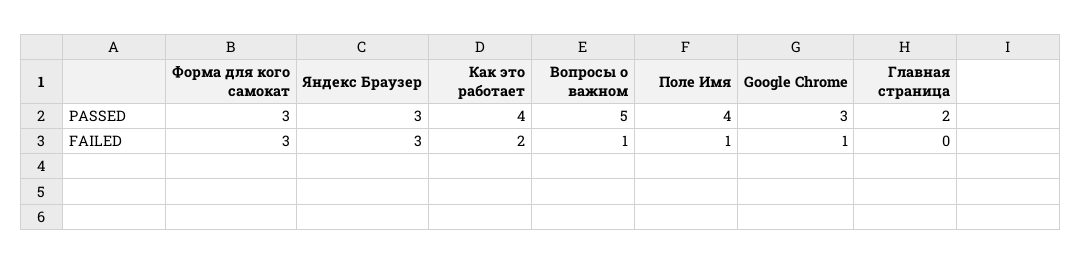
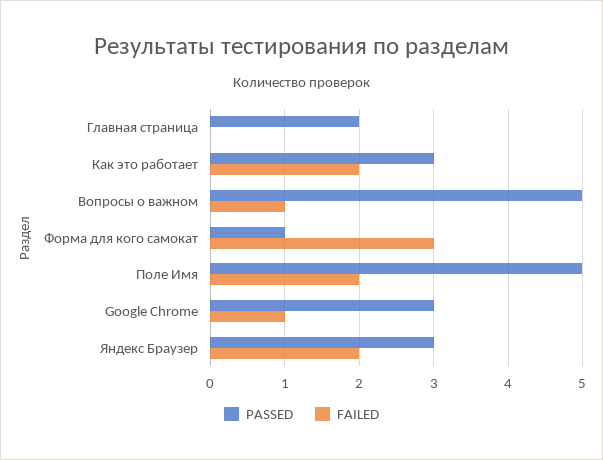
  {
    "PASSED": {
-     "Форма для кого самокат": 3,
+     "Форма для кого самокат": 1,
      "Яндекс Браузер": 3,
-     "Как это работает": 4,
+     "Как это работает": 3,
      "Вопросы о важном": 5,
-     "Поле Имя": 4,
+     "Поле Имя": 5,
      "Google Chrome": 3,
      "Главная страница": 2
    },
    "FAILED": {
      "Форма для кого самокат": 3,
-     "Яндекс Браузер": 3,
+     "Яндекс Браузер": 2,
      "Как это работает": 2,
      "Вопросы о важном": 1,
-     "Поле Имя": 1,
+     "Поле Имя": 2,
      "Google Chrome": 1,
      "Главная страница": 0
    }
  }

